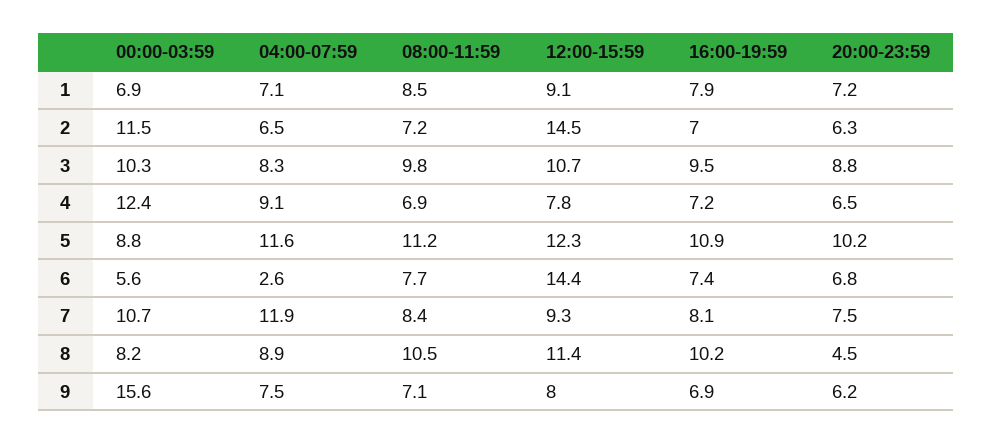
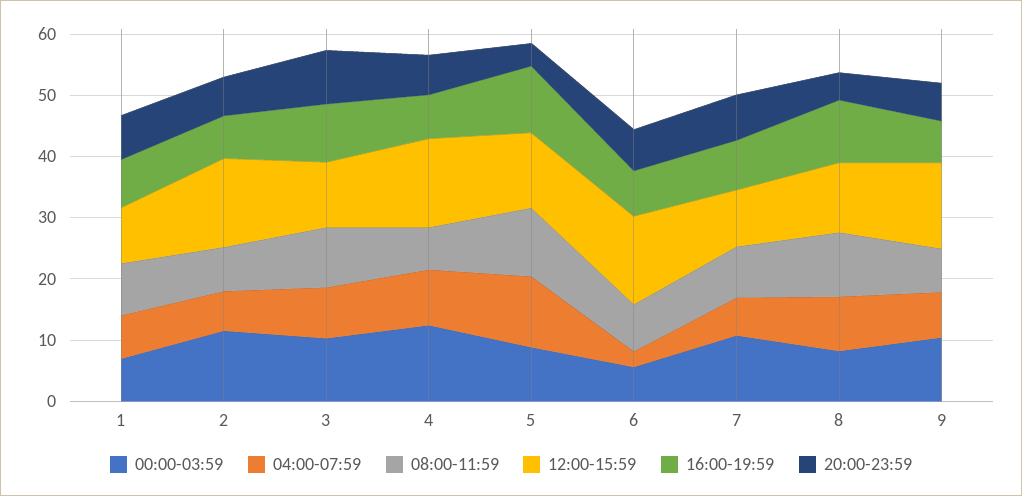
  {
    "00:00-03:59": {
      "1": 6.9,
      "2": 11.5,
      "3": 10.3,
      "4": 12.4,
      "5": 8.8,
      "6": 5.6,
      "7": 10.7,
      "8": 8.2,
-     "9": 15.6
+     "9": 10
    },
    "04:00-07:59": {
      "1": 7.1,
      "2": 6.5,
      "3": 8.3,
      "4": 9.1,
      "5": 11.6,
      "6": 2.6,
-     "7": 11.9,
+     "7": 6,
      "8": 8.9,
      "9": 7.5
    },
    "08:00-11:59": {
      "1": 8.5,
      "2": 7.2,
      "3": 9.8,
      "4": 6.9,
      "5": 11.2,
      "6": 7.7,
      "7": 8.4,
      "8": 10.5,
      "9": 7.1
    },
    "12:00-15:59": {
      "1": 9.1,
      "2": 14.5,
      "3": 10.7,
-     "4": 7.8,
+     "4": 14,
      "5": 12.3,
      "6": 14.4,
      "7": 9.3,
      "8": 11.4,
-     "9": 8
+     "9": 14
    },
    "16:00-19:59": {
      "1": 7.9,
      "2": 7,
      "3": 9.5,
      "4": 7.2,
      "5": 10.9,
      "6": 7.4,
      "7": 8.1,
      "8": 10.2,
      "9": 6.9
    },
    "20:00-23:59": {
      "1": 7.2,
      "2": 6.3,
      "3": 8.8,
      "4": 6.5,
-     "5": 10.2,
+     "5": 4,
      "6": 6.8,
      "7": 7.5,
      "8": 4.5,
      "9": 6.2
    }
  }

